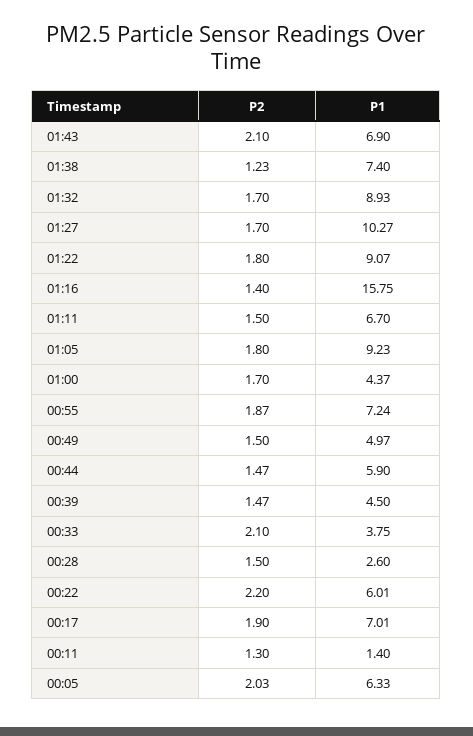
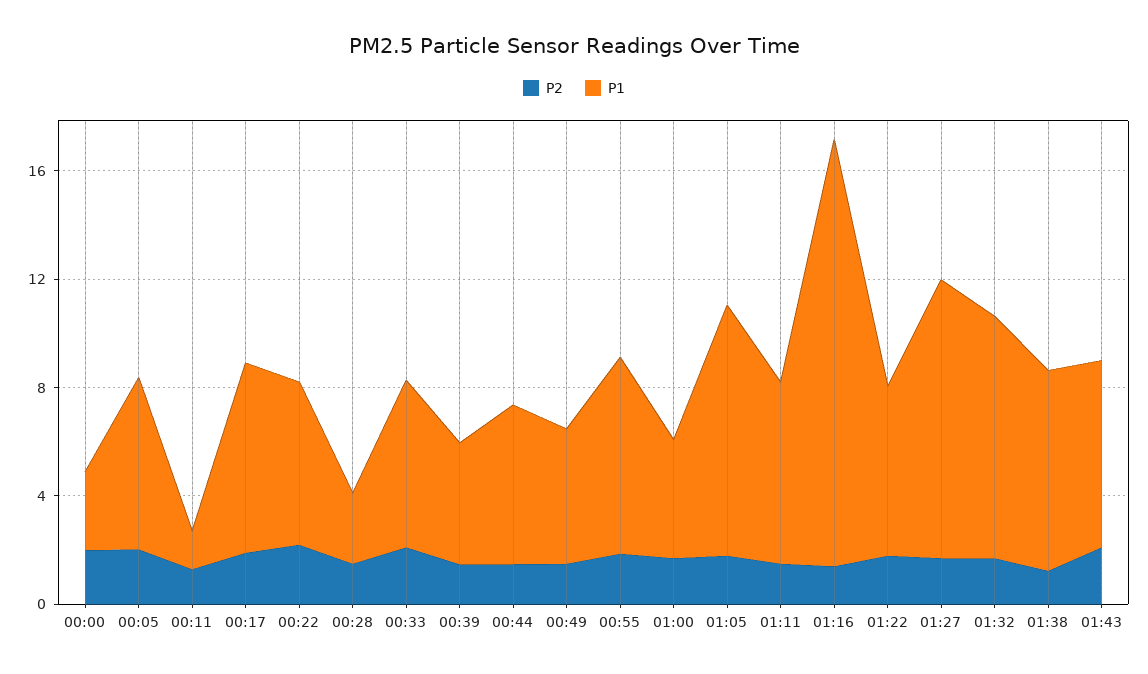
  {
    "P2": {
      "01:43": 2.1,
      "01:38": 1.23,
      "01:32": 1.7,
      "01:27": 1.7,
      "01:22": 1.8,
      "01:16": 1.4,
      "01:11": 1.5,
      "01:05": 1.8,
      "01:00": 1.7,
      "00:55": 1.87,
      "00:49": 1.5,
      "00:44": 1.47,
      "00:39": 1.47,
      "00:33": 2.1,
      "00:28": 1.5,
      "00:22": 2.2,
      "00:17": 1.9,
      "00:11": 1.3,
-     "00:05": 2.03
+     "00:05": 2.03,
+     "00:00": 2
    },
    "P1": {
      "01:43": 6.9,
      "01:38": 7.4,
      "01:32": 8.93,
      "01:27": 10.27,
-     "01:22": 9.07,
+     "01:22": 6,
      "01:16": 15.75,
      "01:11": 6.7,
      "01:05": 9.23,
      "01:00": 4.37,
      "00:55": 7.24,
      "00:49": 4.97,
      "00:44": 5.9,
      "00:39": 4.5,
-     "00:33": 3.75,
+     "00:33": 6,
      "00:28": 2.6,
      "00:22": 6.01,
      "00:17": 7.01,
      "00:11": 1.4,
-     "00:05": 6.33
+     "00:05": 6.33,
+     "00:00": 3
    }
  }

